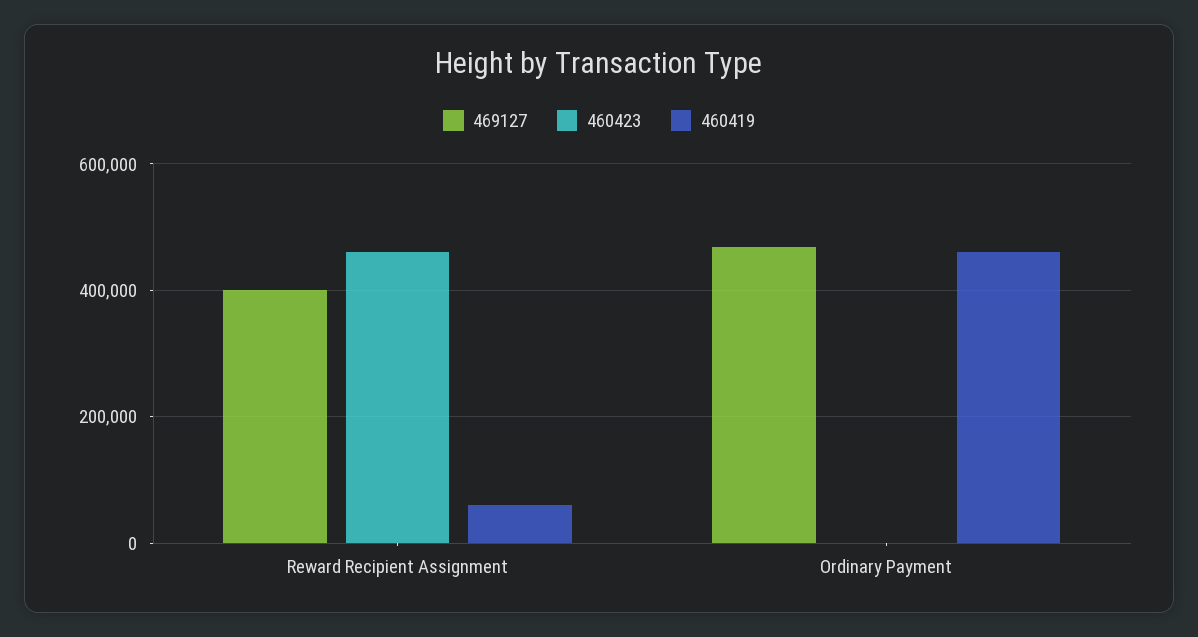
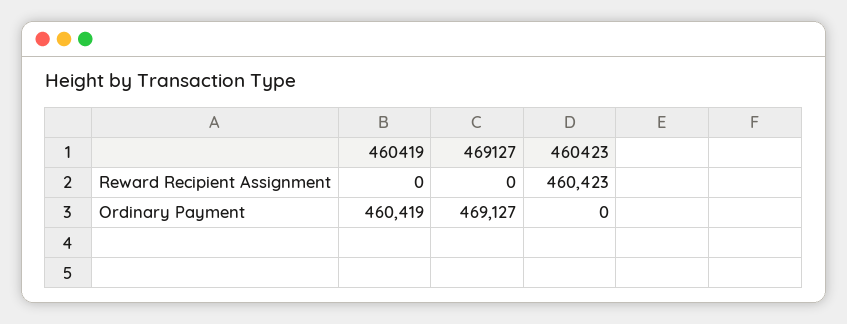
  {
    "469127": {
-     "Reward Recipient Assignment": 400000,
+     "Reward Recipient Assignment": 0,
      "Ordinary Payment": 469127
    },
    "460423": {
      "Reward Recipient Assignment": 460423,
      "Ordinary Payment": 0
    },
    "460419": {
-     "Reward Recipient Assignment": 60000,
+     "Reward Recipient Assignment": 0,
      "Ordinary Payment": 460419
    }
  }

